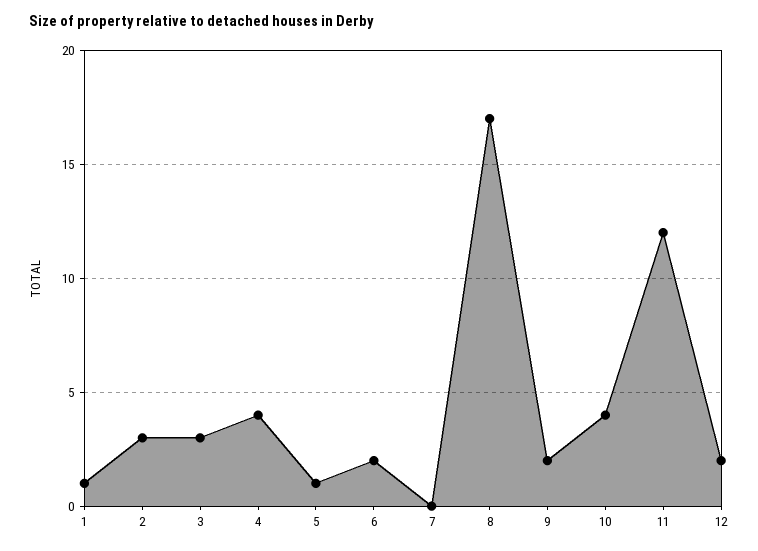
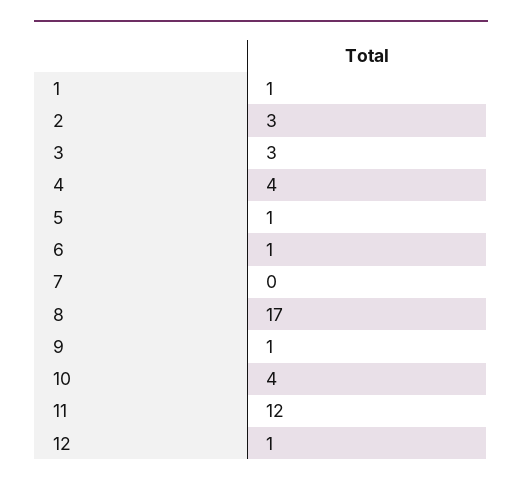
  {
    "1": 1,
    "2": 3,
    "3": 3,
    "4": 4,
    "5": 1,
-   "6": 2,
+   "6": 1,
    "7": 0,
    "8": 17,
-   "9": 2,
+   "9": 1,
    "10": 4,
    "11": 12,
-   "12": 2
+   "12": 1
  }

